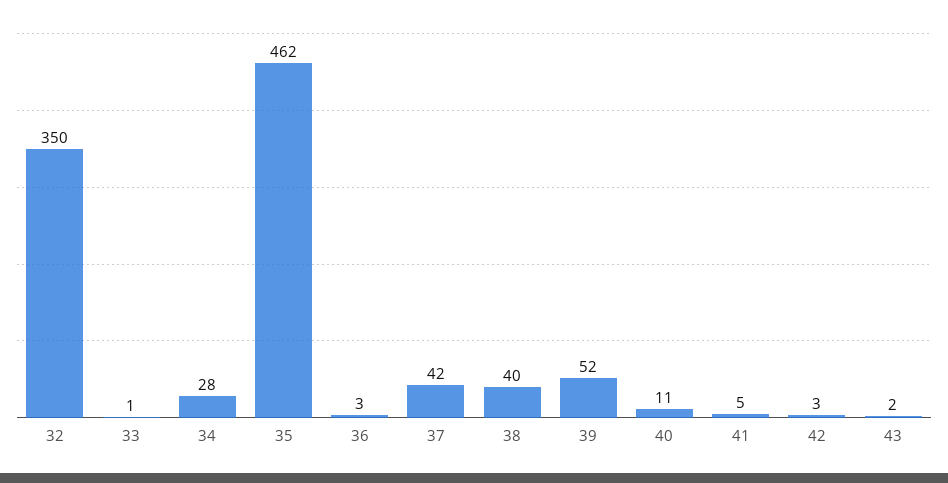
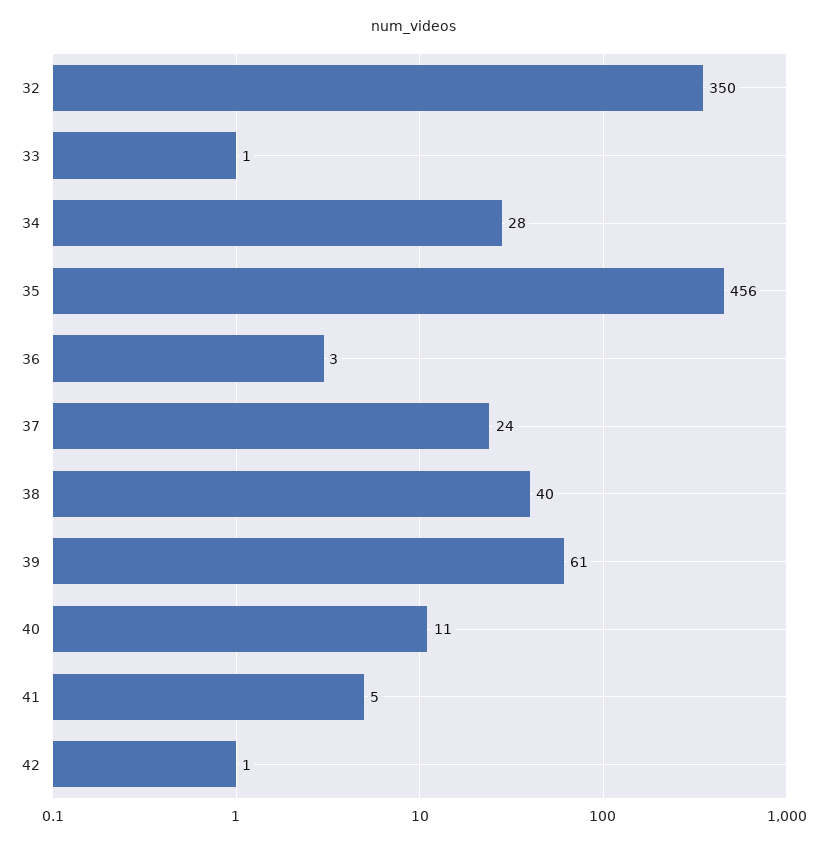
  {
    "32": 350,
    "33": 1,
    "34": 28,
-   "35": 462,
+   "35": 456,
    "36": 3,
-   "37": 42,
+   "37": 24,
    "38": 40,
-   "39": 52,
+   "39": 61,
    "40": 11,
    "41": 5,
-   "42": 3,
+   "42": 1
-   "43": 2
  }

